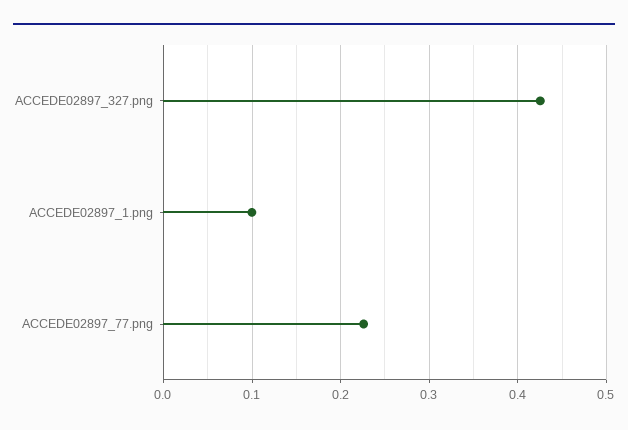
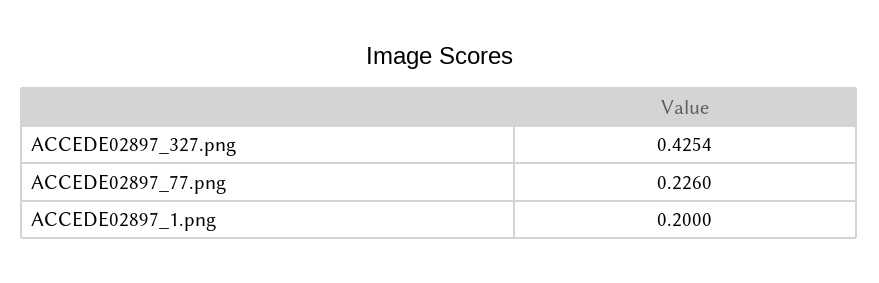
  {
    "ACCEDE02897_327.png": 0.4254,
-   "ACCEDE02897_1.png": 0.1,
+   "ACCEDE02897_1.png": 0.2,
    "ACCEDE02897_77.png": 0.226
  }

